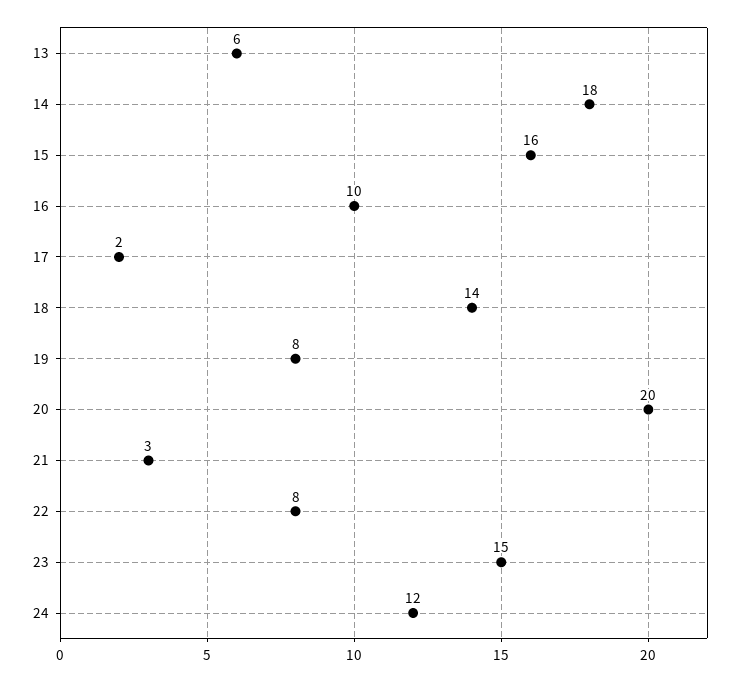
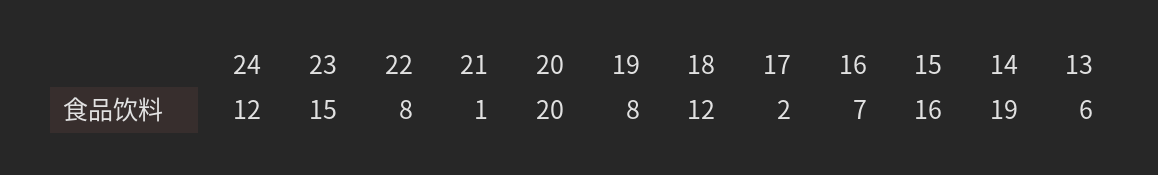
  {
    "13": 6,
-   "14": 18,
+   "14": 19,
    "15": 16,
-   "16": 10,
+   "16": 7,
    "17": 2,
-   "18": 14,
+   "18": 12,
    "19": 8,
    "20": 20,
-   "21": 3,
+   "21": 1,
    "22": 8,
    "23": 15,
    "24": 12
  }

